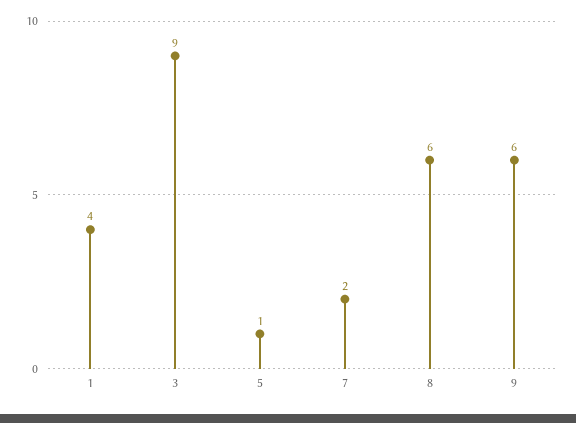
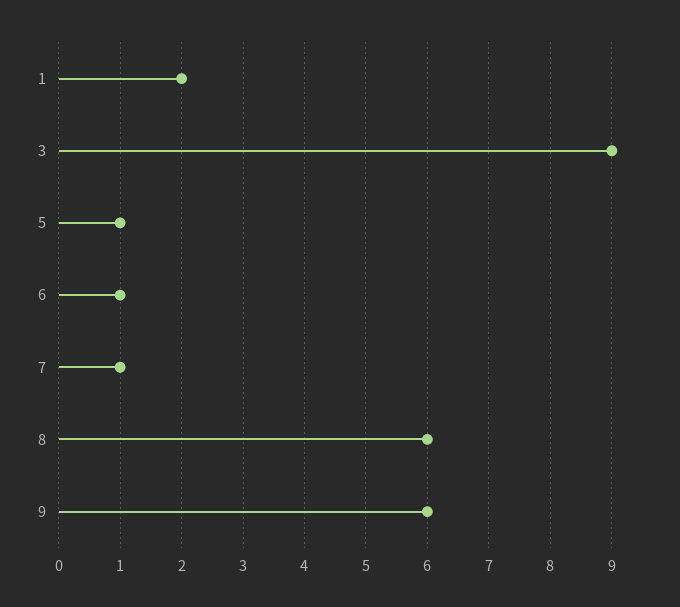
  {
-   "1": 4,
+   "1": 2,
    "3": 9,
    "5": 1,
-   "7": 2,
+   "7": 1,
    "8": 6,
-   "9": 6
+   "9": 6,
+   "6": 1
  }

